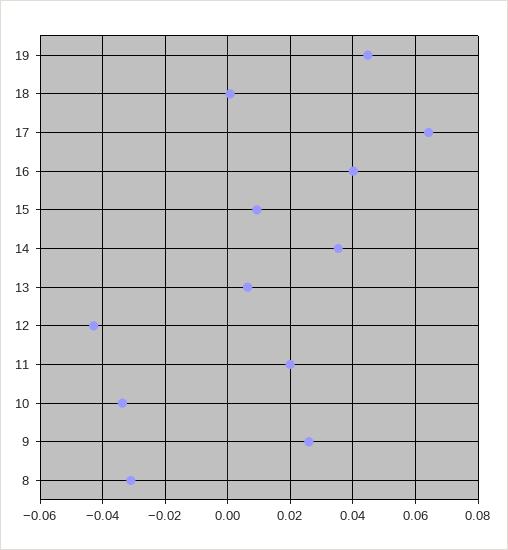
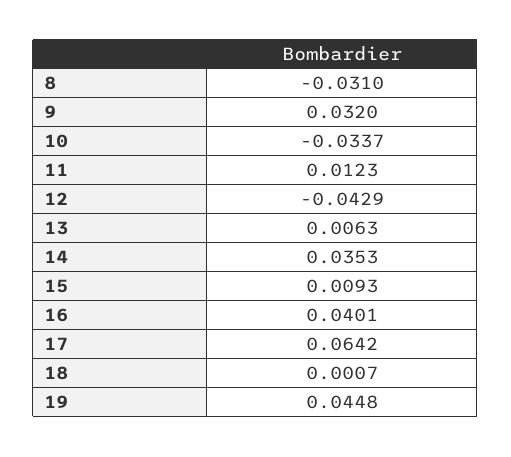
  {
    "19": 0.0448,
    "18": 0.0007,
    "17": 0.0642,
    "16": 0.0401,
    "15": 0.0093,
    "14": 0.0353,
    "13": 0.0063,
    "12": -0.0429,
-   "11": 0.02,
+   "11": 0.0123,
    "10": -0.0337,
-   "9": 0.026,
+   "9": 0.032,
    "8": -0.031
  }

